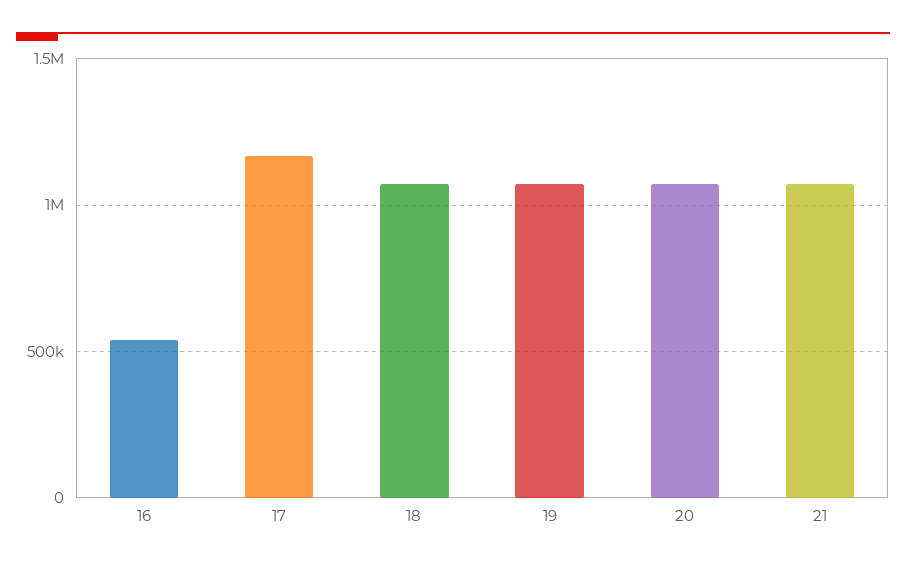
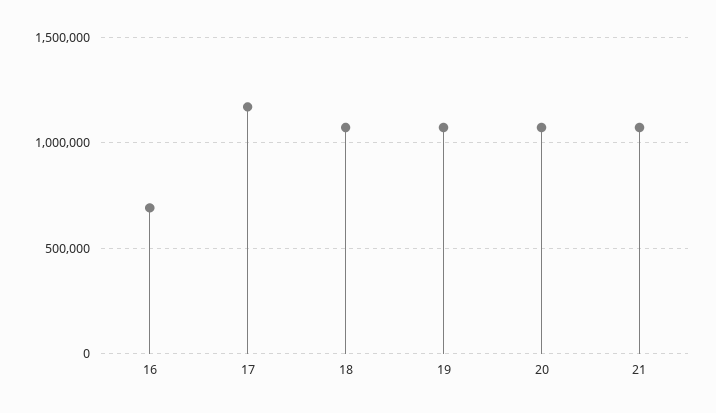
  {
-   "16": 550000,
+   "16": 700000,
    "17": 1150000,
    "18": 1050000,
    "19": 1050000,
    "20": 1050000,
    "21": 1050000
  }

